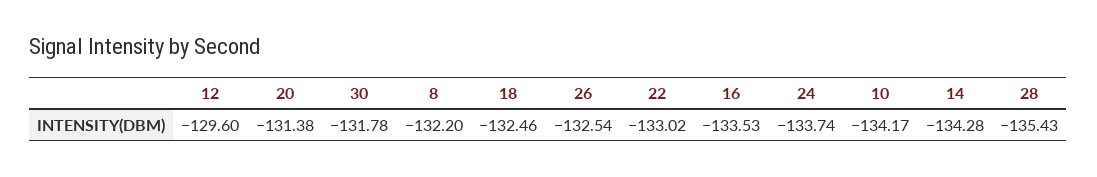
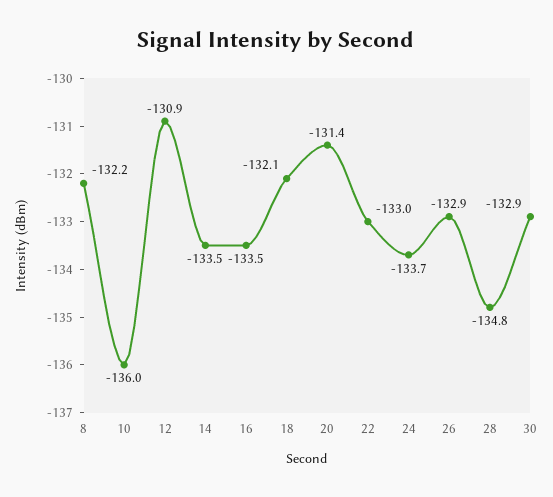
  {
-   "12": -129.6,
+   "12": -130.9,
    "20": -131.38,
-   "30": -131.78,
+   "30": -132.9,
    "8": -132.2,
-   "18": -132.46,
+   "18": -132.1,
-   "26": -132.54,
+   "26": -132.9,
    "22": -133.02,
    "16": -133.53,
    "24": -133.74,
-   "10": -134.17,
+   "10": -136,
-   "14": -134.28,
+   "14": -133.5,
-   "28": -135.43
+   "28": -134.8
  }

